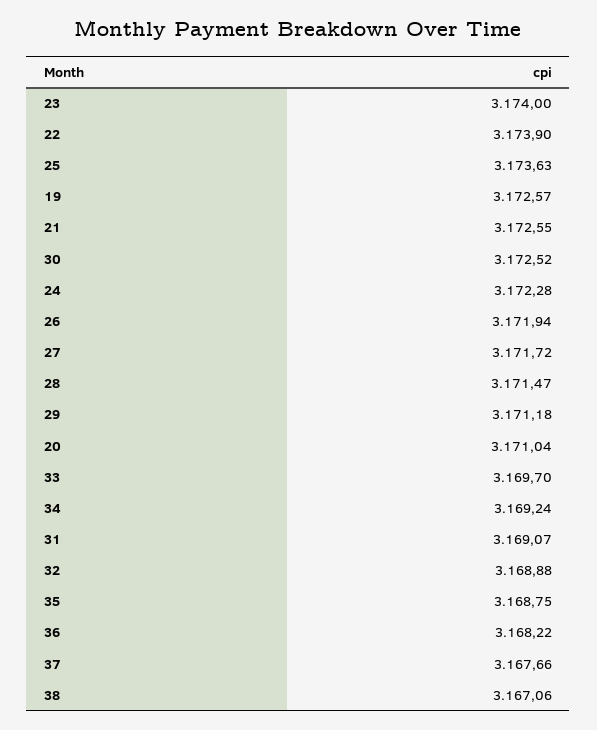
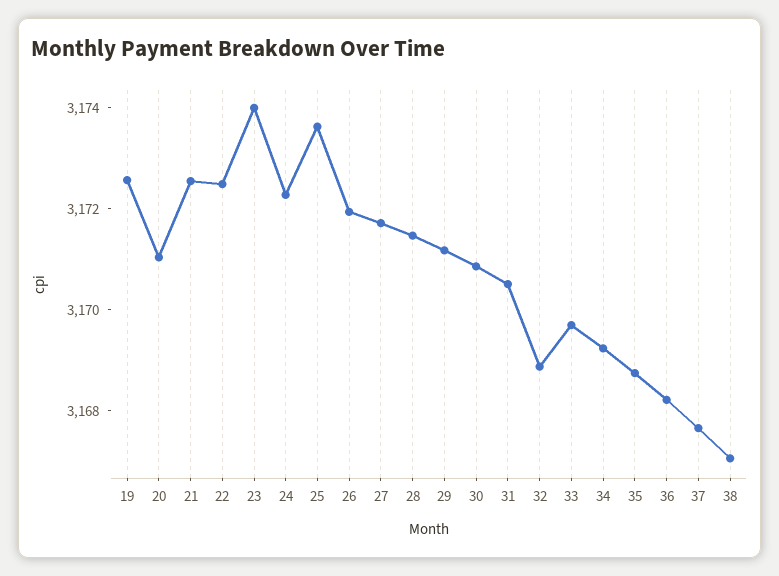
  {
    "23": 3174,
-   "22": 3173.9,
+   "22": 3172.5,
    "25": 3173.63,
    "19": 3172.57,
    "21": 3172.55,
-   "30": 3172.52,
+   "30": 3171,
    "24": 3172.28,
    "26": 3171.94,
    "27": 3171.72,
    "28": 3171.47,
    "29": 3171.18,
    "20": 3171.04,
    "33": 3169.7,
    "34": 3169.24,
-   "31": 3169.07,
+   "31": 3170.5,
    "32": 3168.88,
    "35": 3168.75,
    "36": 3168.22,
    "37": 3167.66,
    "38": 3167.06
  }

